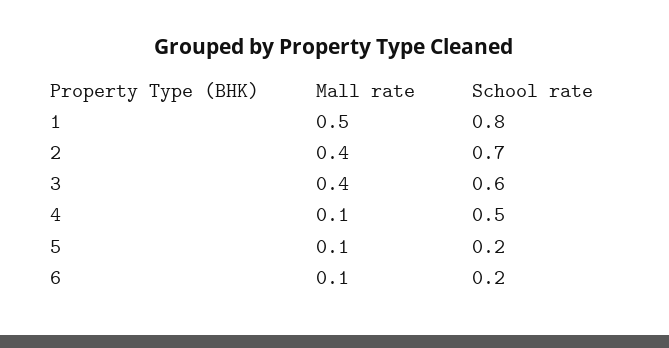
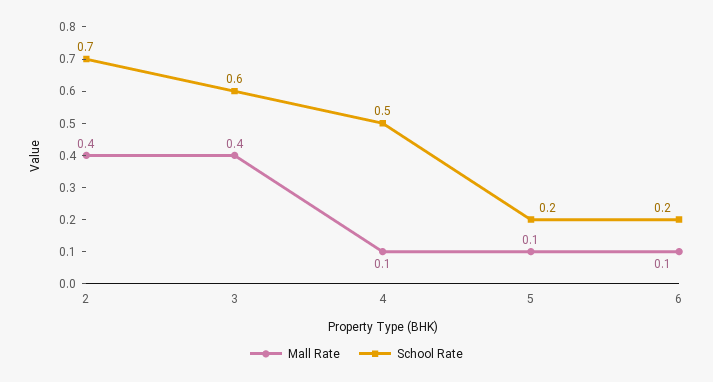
  {
    "Mall rate": {
-     "1": 0.5,
      "2": 0.4,
      "3": 0.4,
      "4": 0.1,
      "5": 0.1,
      "6": 0.1
    },
    "School rate": {
-     "1": 0.8,
      "2": 0.7,
      "3": 0.6,
      "4": 0.5,
      "5": 0.2,
      "6": 0.2
    }
  }

